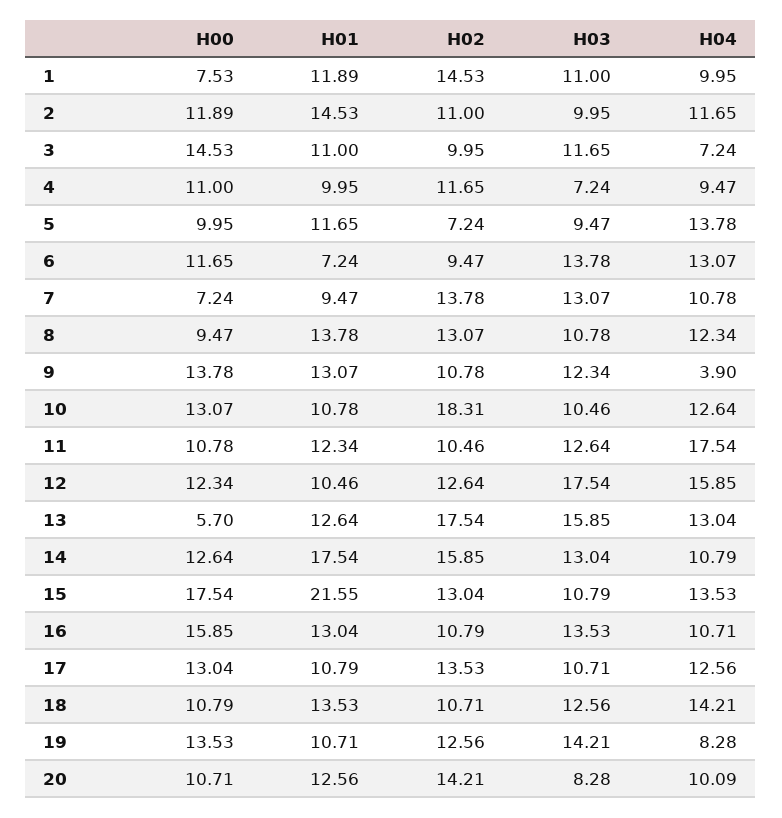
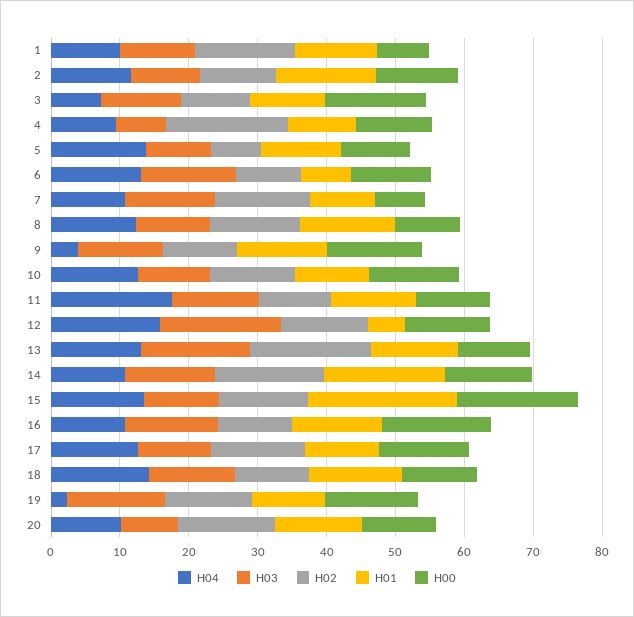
  {
    "H00": {
      "1": 7.53,
      "2": 11.89,
      "3": 14.53,
      "4": 11,
      "5": 9.95,
      "6": 11.65,
      "7": 7.24,
      "8": 9.47,
      "9": 13.78,
      "10": 13.07,
      "11": 10.78,
      "12": 12.34,
-     "13": 5.7,
+     "13": 10,
      "14": 12.64,
      "15": 17.54,
      "16": 15.85,
      "17": 13.04,
      "18": 10.79,
      "19": 13.53,
      "20": 10.71
    },
    "H01": {
      "1": 11.89,
      "2": 14.53,
      "3": 11,
      "4": 9.95,
      "5": 11.65,
      "6": 7.24,
      "7": 9.47,
      "8": 13.78,
      "9": 13.07,
      "10": 10.78,
      "11": 12.34,
-     "12": 10.46,
+     "12": 6,
      "13": 12.64,
      "14": 17.54,
      "15": 21.55,
      "16": 13.04,
      "17": 10.79,
      "18": 13.53,
      "19": 10.71,
      "20": 12.56
    },
    "H02": {
      "1": 14.53,
      "2": 11,
      "3": 9.95,
-     "4": 11.65,
+     "4": 18,
      "5": 7.24,
      "6": 9.47,
      "7": 13.78,
      "8": 13.07,
      "9": 10.78,
-     "10": 18.31,
+     "10": 12,
      "11": 10.46,
      "12": 12.64,
      "13": 17.54,
      "14": 15.85,
      "15": 13.04,
      "16": 10.79,
      "17": 13.53,
      "18": 10.71,
      "19": 12.56,
      "20": 14.21
    },
    "H03": {
      "1": 11,
      "2": 9.95,
      "3": 11.65,
      "4": 7.24,
      "5": 9.47,
      "6": 13.78,
      "7": 13.07,
      "8": 10.78,
      "9": 12.34,
      "10": 10.46,
      "11": 12.64,
      "12": 17.54,
      "13": 15.85,
      "14": 13.04,
      "15": 10.79,
      "16": 13.53,
      "17": 10.71,
      "18": 12.56,
      "19": 14.21,
      "20": 8.28
    },
    "H04": {
      "1": 9.95,
      "2": 11.65,
      "3": 7.24,
      "4": 9.47,
      "5": 13.78,
      "6": 13.07,
      "7": 10.78,
      "8": 12.34,
      "9": 3.9,
      "10": 12.64,
      "11": 17.54,
      "12": 15.85,
      "13": 13.04,
      "14": 10.79,
      "15": 13.53,
      "16": 10.71,
      "17": 12.56,
      "18": 14.21,
-     "19": 8.28,
+     "19": 2,
      "20": 10.09
    }
  }

